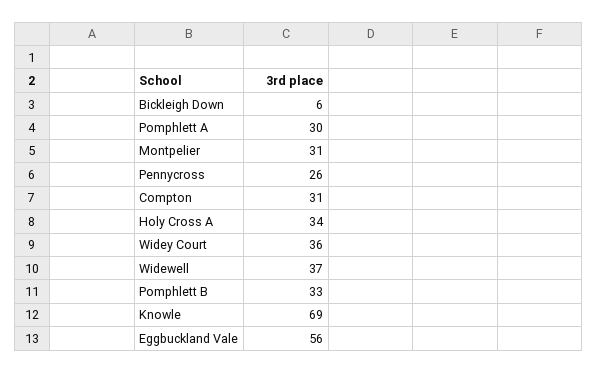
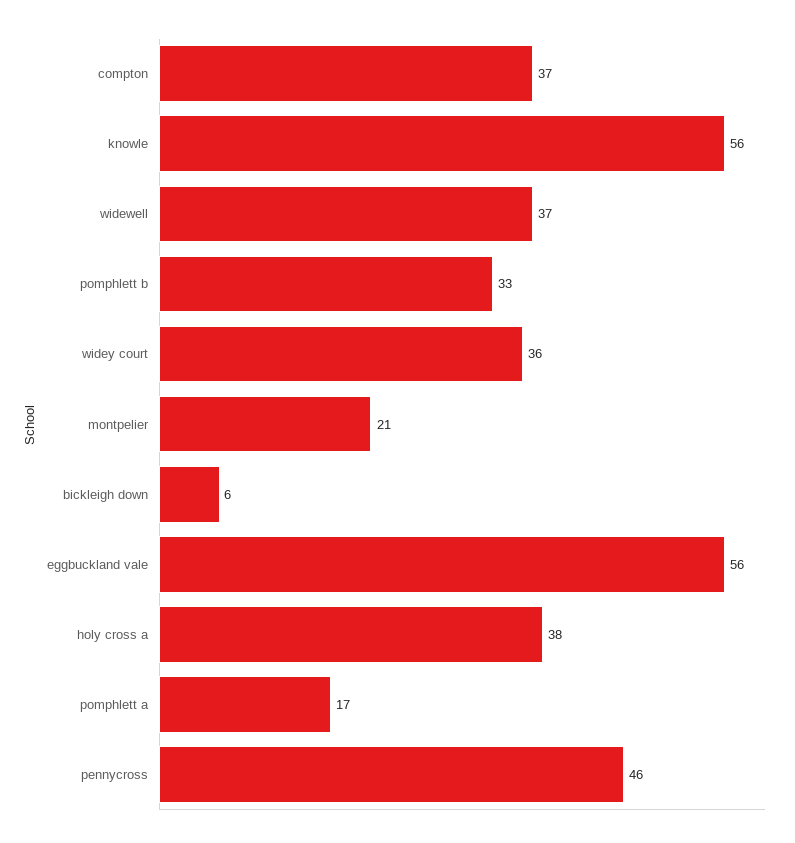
  {
    "Bickleigh Down": 6,
-   "Pomphlett A": 30,
+   "Pomphlett A": 17,
-   "Montpelier": 31,
+   "Montpelier": 21,
-   "Pennycross": 26,
+   "Pennycross": 46,
-   "Compton": 31,
+   "Compton": 37,
-   "Holy Cross A": 34,
+   "Holy Cross A": 38,
    "Widey Court": 36,
    "Widewell": 37,
    "Pomphlett B": 33,
-   "Knowle": 69,
+   "Knowle": 56,
    "Eggbuckland Vale": 56
  }

